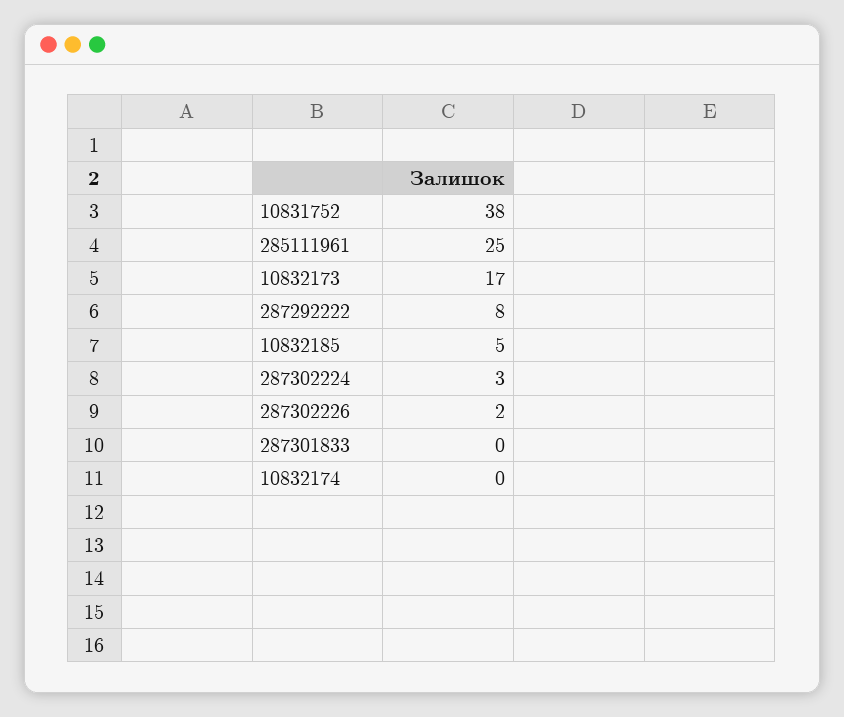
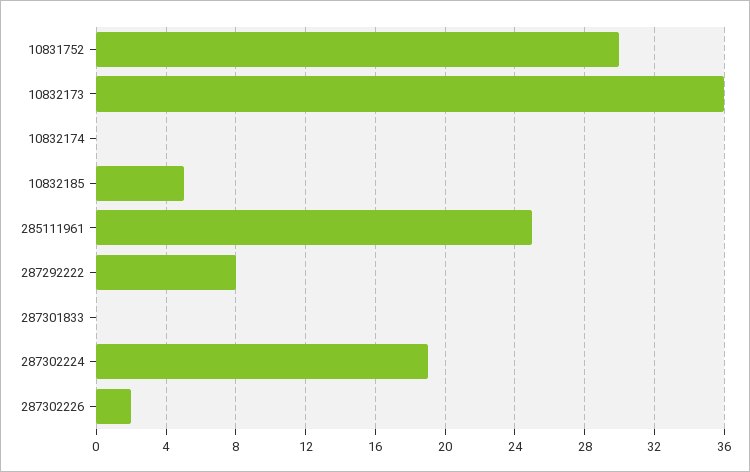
  {
-   "10831752": 38,
+   "10831752": 30,
    "285111961": 25,
-   "10832173": 17,
+   "10832173": 36,
    "287292222": 8,
    "10832185": 5,
-   "287302224": 3,
+   "287302224": 19,
    "287302226": 2,
    "287301833": 0,
    "10832174": 0
  }

